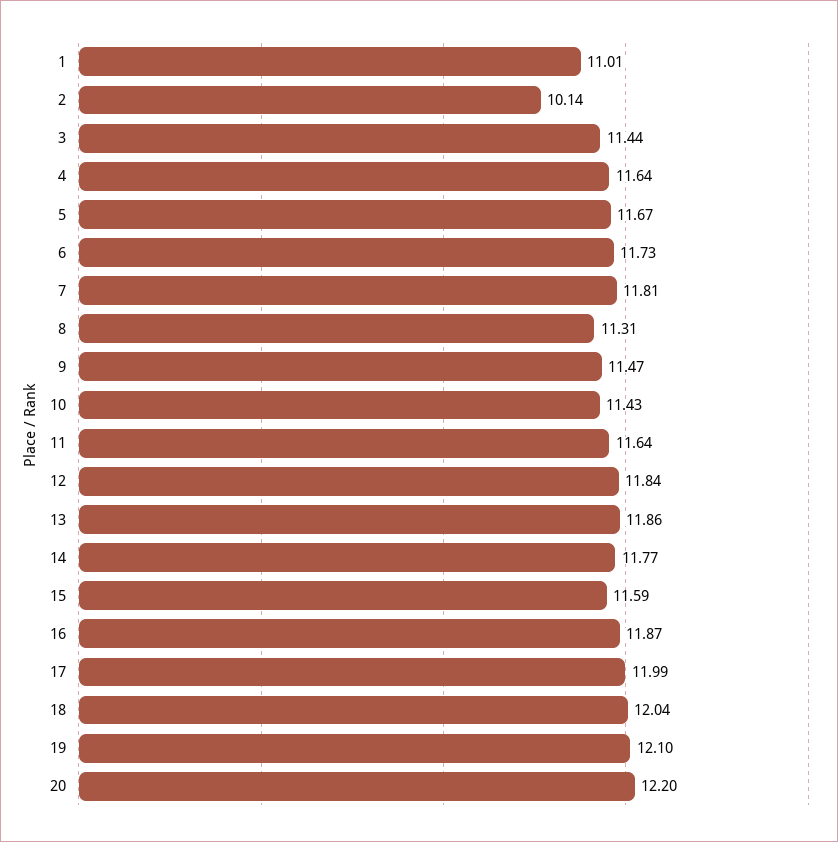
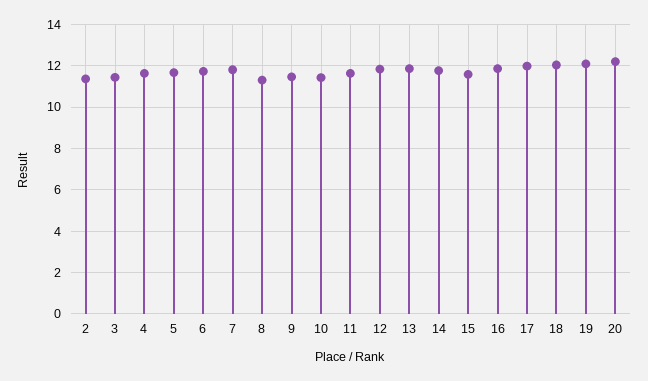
  {
-   "1": 11.01,
-   "2": 10.14,
+   "2": 11.5,
    "3": 11.44,
    "4": 11.64,
    "5": 11.67,
    "6": 11.73,
    "7": 11.81,
    "8": 11.31,
    "9": 11.47,
    "10": 11.43,
    "11": 11.64,
    "12": 11.84,
    "13": 11.86,
    "14": 11.77,
    "15": 11.59,
    "16": 11.87,
    "17": 11.99,
    "18": 12.04,
    "19": 12.1,
    "20": 12.2
  }

